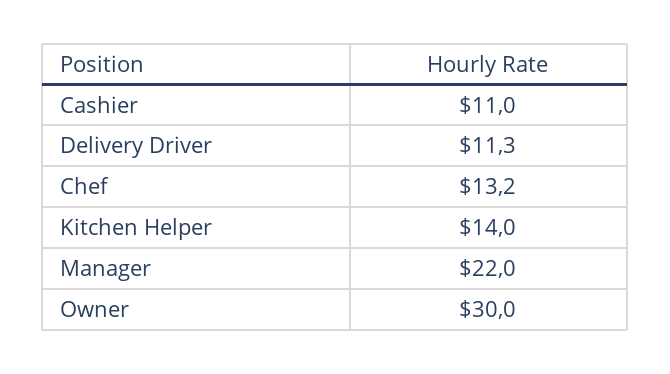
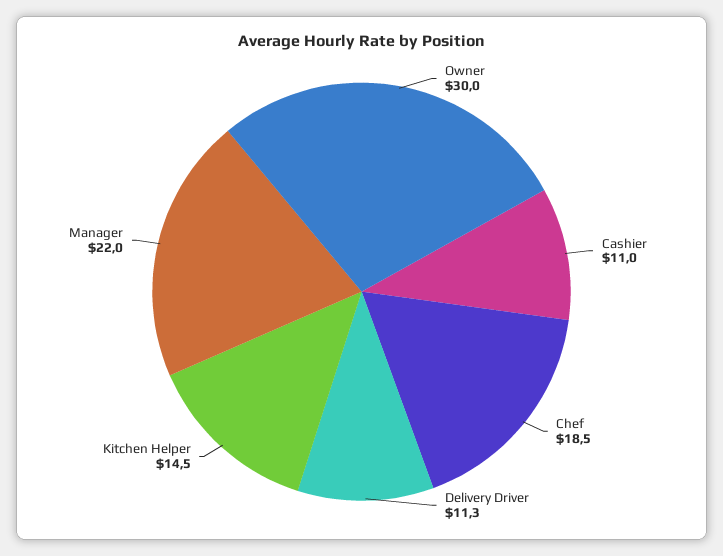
  {
    "Cashier": 11,
    "Delivery Driver": 11.3,
-   "Chef": 13.2,
+   "Chef": 18.5,
-   "Kitchen Helper": 14,
+   "Kitchen Helper": 14.5,
    "Manager": 22,
    "Owner": 30
  }

